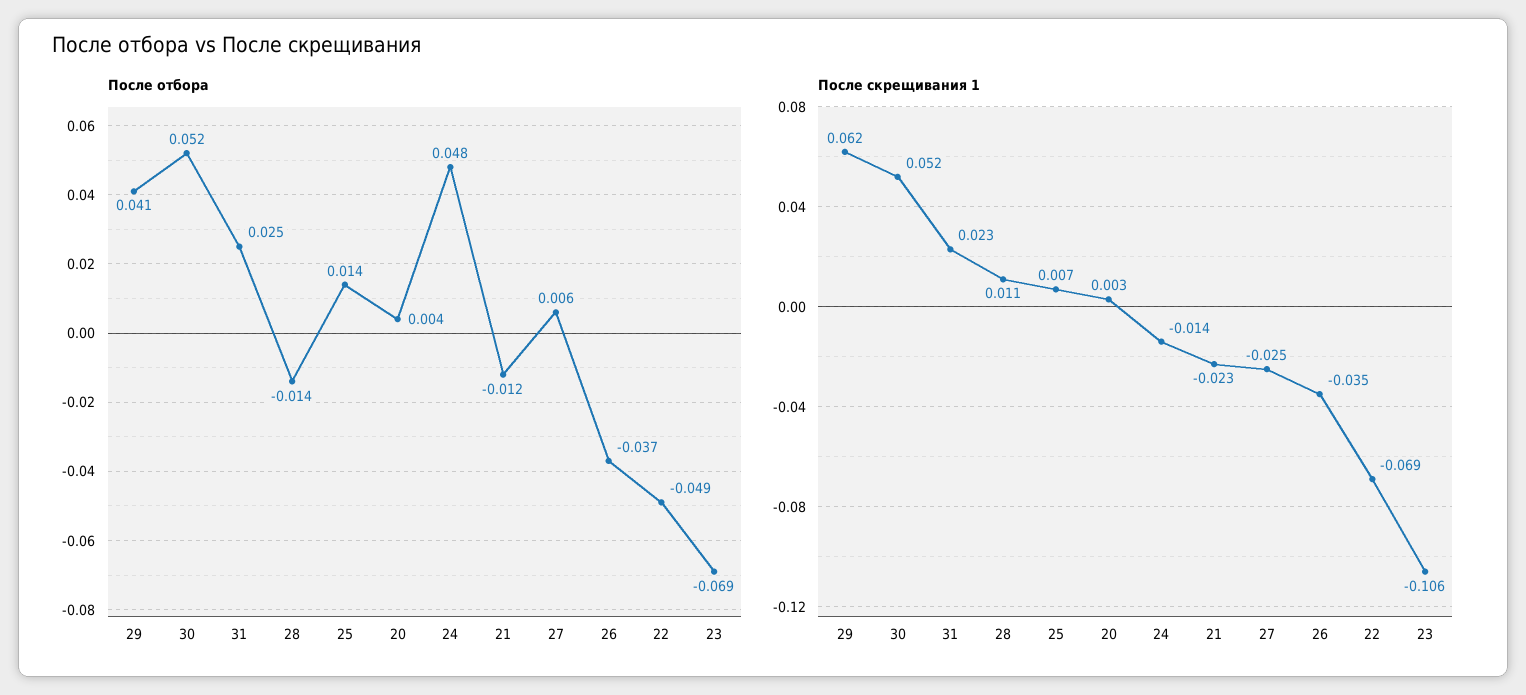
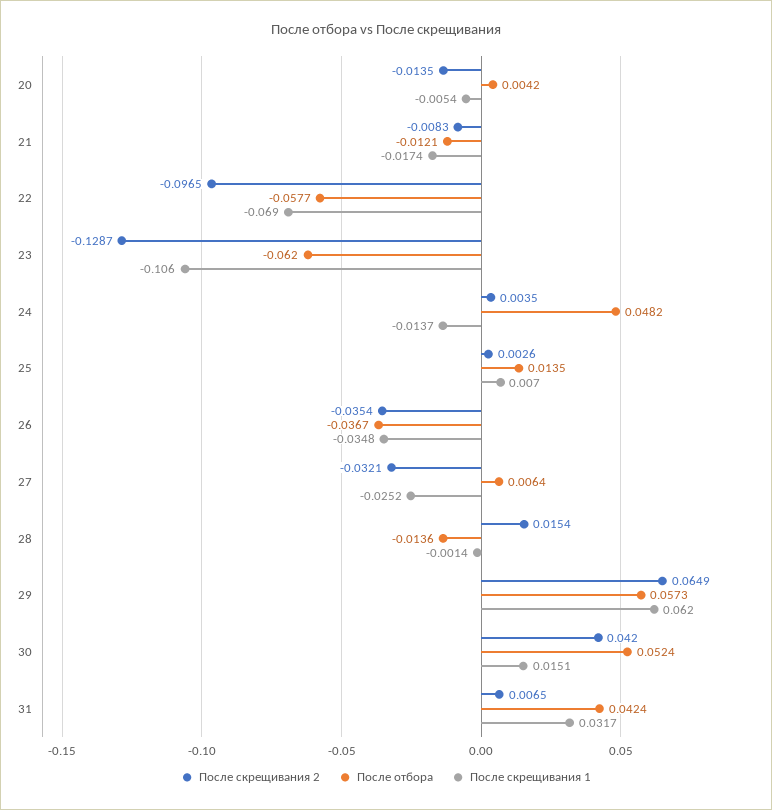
  {
    "После отбора": {
-     "29": 0.041,
+     "29": 0.0573,
      "30": 0.0524,
-     "31": 0.025,
+     "31": 0.0424,
      "28": -0.0136,
      "25": 0.0135,
      "20": 0.0042,
      "24": 0.0482,
      "21": -0.0121,
      "27": 0.0064,
      "26": -0.0367,
-     "22": -0.049,
+     "22": -0.0577,
-     "23": -0.069
+     "23": -0.062
    },
    "После скрещивания 1": {
      "29": 0.062,
-     "30": 0.052,
+     "30": 0.0151,
-     "31": 0.023,
+     "31": 0.0317,
-     "28": 0.011,
+     "28": -0.0014,
      "25": 0.007,
-     "20": 0.003,
+     "20": -0.0054,
      "24": -0.0137,
-     "21": -0.023,
+     "21": -0.0174,
      "27": -0.0252,
      "26": -0.0348,
      "22": -0.069,
      "23": -0.106
-   }
+   },
+   "После скрещивания 2": {
+     "20": -0.0135,
+     "21": -0.0083,
+     "22": -0.0965,
+     "23": -0.1287,
+     "24": 0.0035,
+     "25": 0.0026,
+     "26": -0.0354,
+     "27": -0.0321,
+     "28": 0.0154,
+     "29": 0.0649,
+     "30": 0.042,
+     "31": 0.0065
+   }
  }

